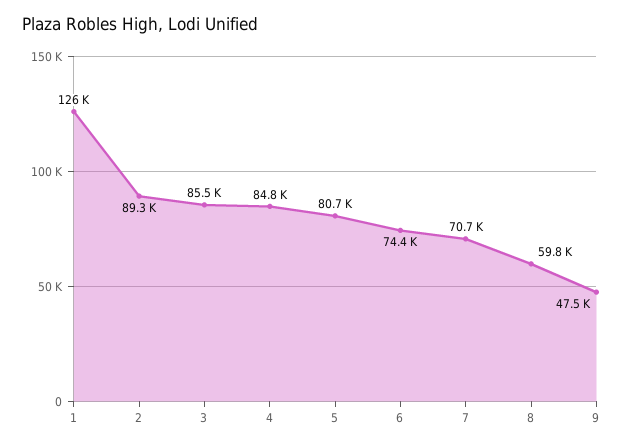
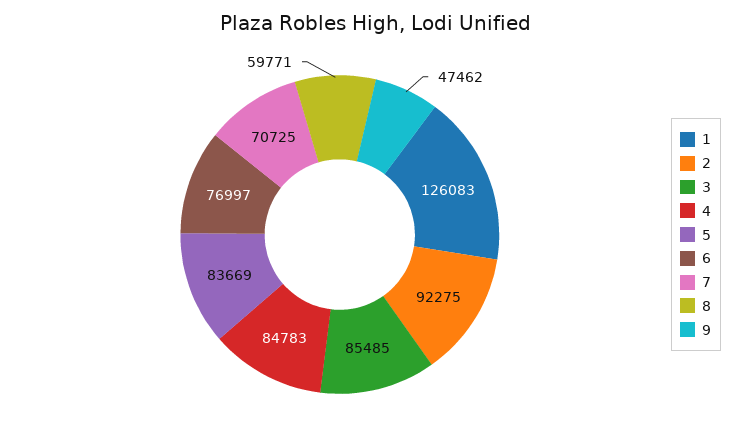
  {
    "1": 126083,
-   "2": 89300,
+   "2": 92275,
    "3": 85485,
    "4": 84783,
-   "5": 80700,
+   "5": 83669,
-   "6": 74400,
+   "6": 76997,
    "7": 70725,
    "8": 59771,
    "9": 47462
  }

